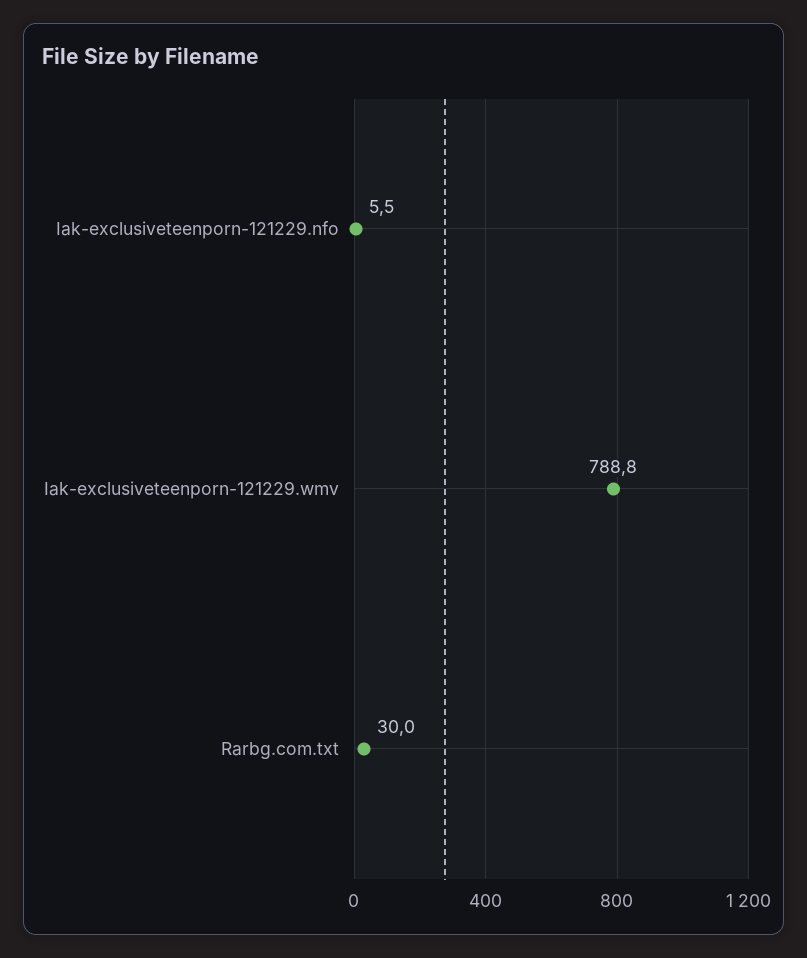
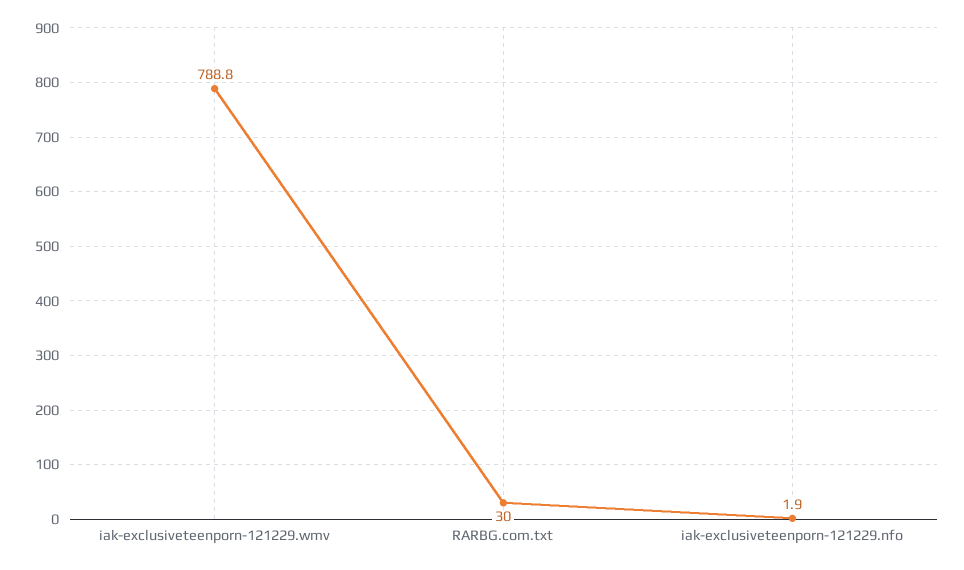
  {
-   "Iak-exclusiveteenporn-121229.nfo": 5.5,
+   "Iak-exclusiveteenporn-121229.nfo": 1.9,
    "Iak-exclusiveteenporn-121229.wmv": 788.8,
    "Rarbg.com.txt": 30
  }

